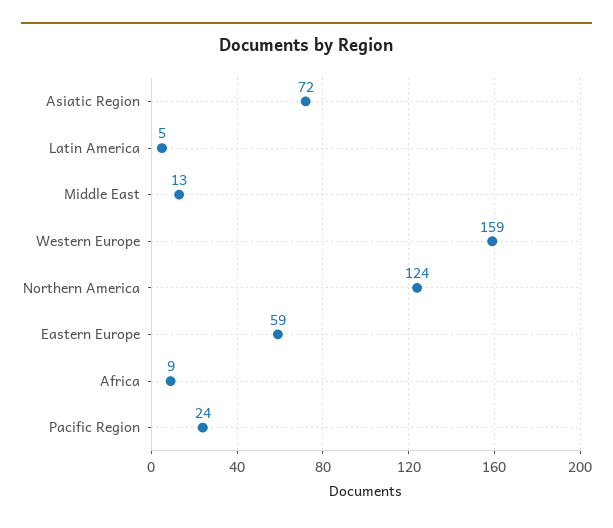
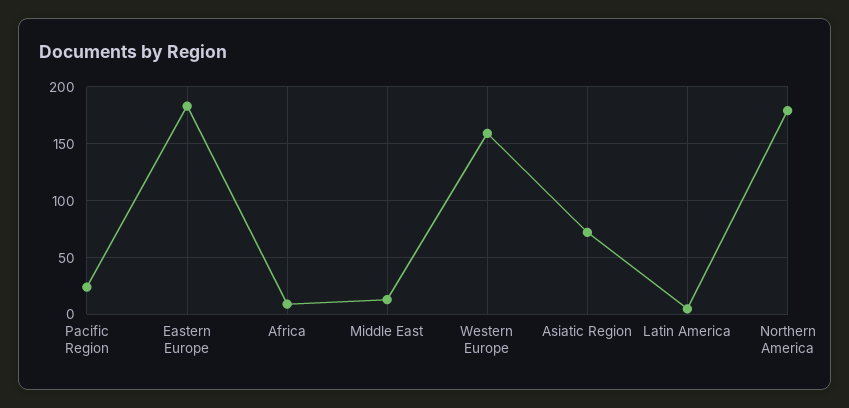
  {
    "Asiatic Region": 72,
    "Latin America": 5,
    "Middle East": 13,
    "Western Europe": 159,
-   "Northern America": 124,
+   "Northern America": 180,
-   "Eastern Europe": 59,
+   "Eastern Europe": 180,
    "Africa": 9,
    "Pacific Region": 24
  }

